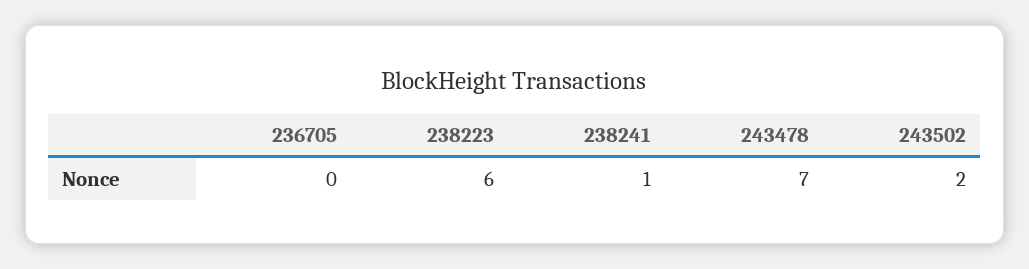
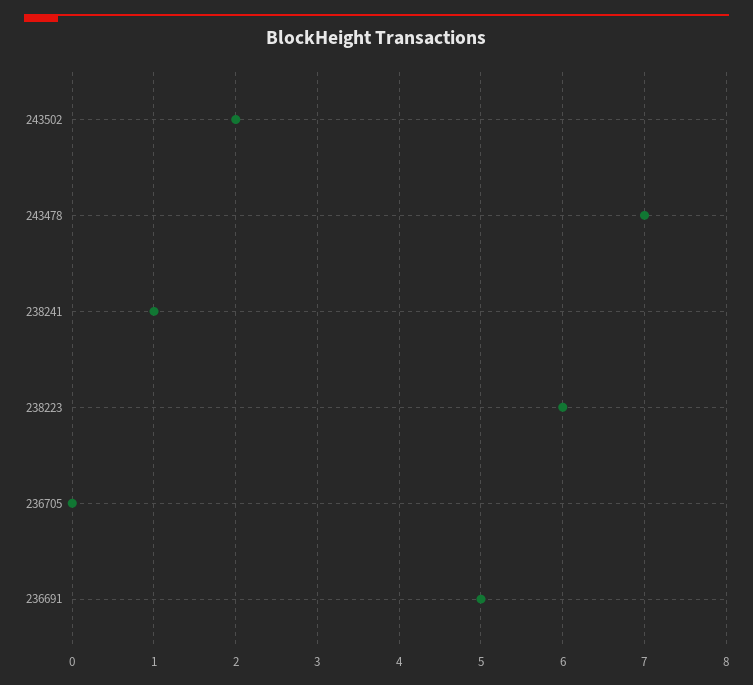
  {
    "236705": 0,
    "238223": 6,
    "238241": 1,
    "243478": 7,
-   "243502": 2
+   "243502": 2,
+   "236691": 5
  }

